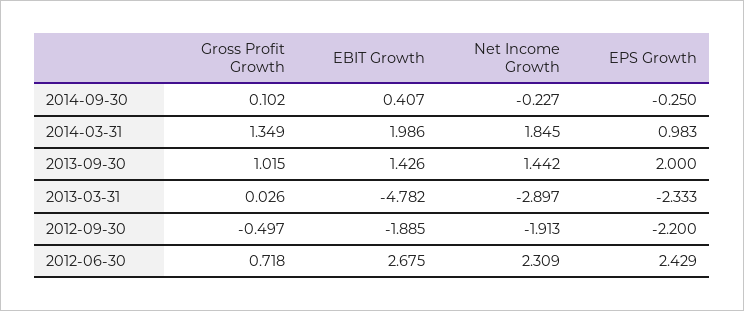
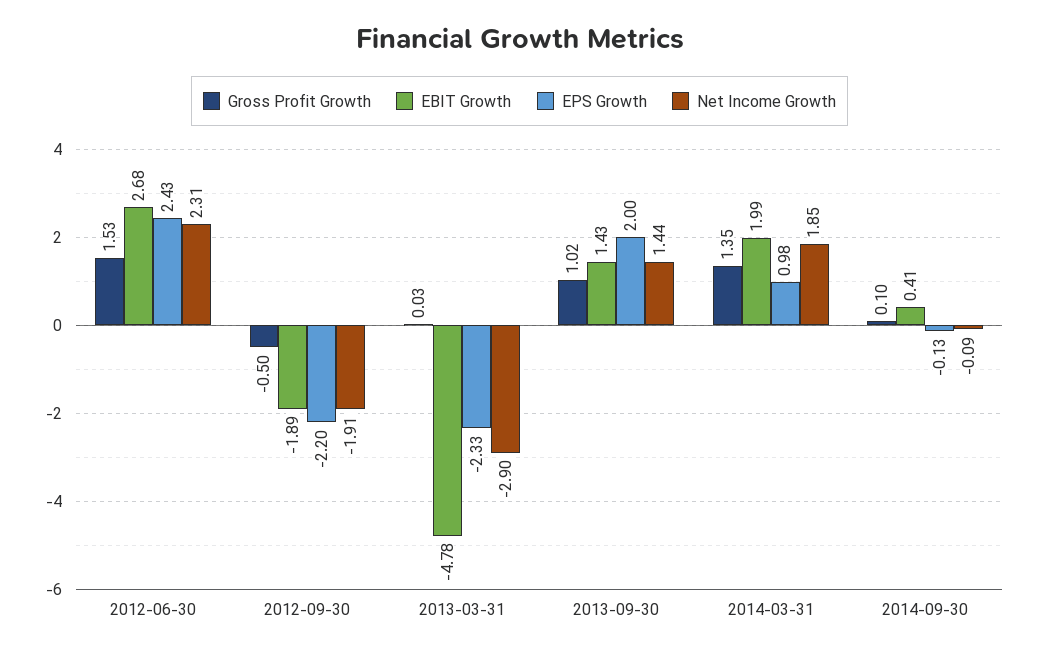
  {
    "Gross Profit Growth": {
      "2014-09-30": 0.102,
      "2014-03-31": 1.349,
      "2013-09-30": 1.015,
      "2013-03-31": 0.026,
      "2012-09-30": -0.497,
-     "2012-06-30": 0.718
+     "2012-06-30": 1.53
    },
    "EBIT Growth": {
      "2014-09-30": 0.407,
      "2014-03-31": 1.986,
      "2013-09-30": 1.426,
      "2013-03-31": -4.782,
      "2012-09-30": -1.885,
      "2012-06-30": 2.675
    },
    "Net Income Growth": {
-     "2014-09-30": -0.227,
+     "2014-09-30": -0.09,
      "2014-03-31": 1.845,
      "2013-09-30": 1.442,
      "2013-03-31": -2.897,
      "2012-09-30": -1.913,
      "2012-06-30": 2.309
    },
    "EPS Growth": {
-     "2014-09-30": -0.25,
+     "2014-09-30": -0.13,
      "2014-03-31": 0.983,
      "2013-09-30": 2,
      "2013-03-31": -2.333,
      "2012-09-30": -2.2,
      "2012-06-30": 2.429
    }
  }

